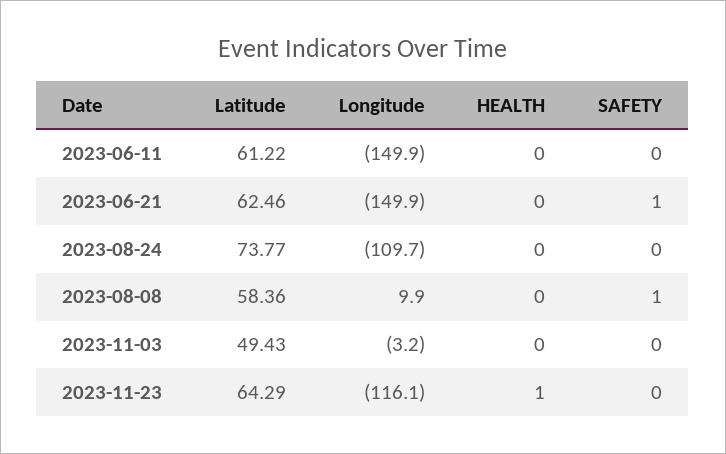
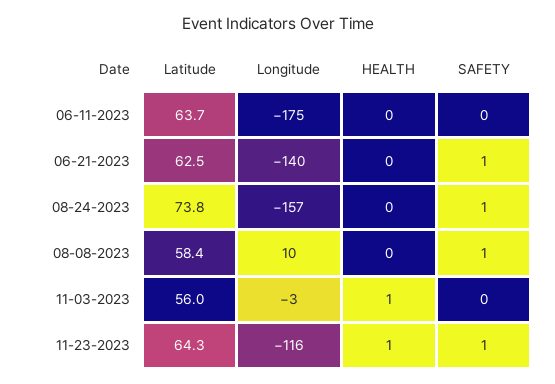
  {
    "Latitude": {
-     "2023-06-11": 61.22,
+     "2023-06-11": 63.7,
      "2023-06-21": 62.46,
      "2023-08-24": 73.77,
      "2023-08-08": 58.36,
-     "2023-11-03": 49.43,
+     "2023-11-03": 56,
      "2023-11-23": 64.29
    },
    "Longitude": {
-     "2023-06-11": -149.9,
+     "2023-06-11": -175,
-     "2023-06-21": -149.9,
+     "2023-06-21": -140,
-     "2023-08-24": -109.7,
+     "2023-08-24": -157,
      "2023-08-08": 9.9,
      "2023-11-03": -3.2,
      "2023-11-23": -116.1
    },
    "HEALTH": {
      "2023-06-11": 0,
      "2023-06-21": 0,
      "2023-08-24": 0,
      "2023-08-08": 0,
-     "2023-11-03": 0,
+     "2023-11-03": 1,
      "2023-11-23": 1
    },
    "SAFETY": {
      "2023-06-11": 0,
      "2023-06-21": 1,
-     "2023-08-24": 0,
+     "2023-08-24": 1,
      "2023-08-08": 1,
      "2023-11-03": 0,
-     "2023-11-23": 0
+     "2023-11-23": 1
    }
  }

